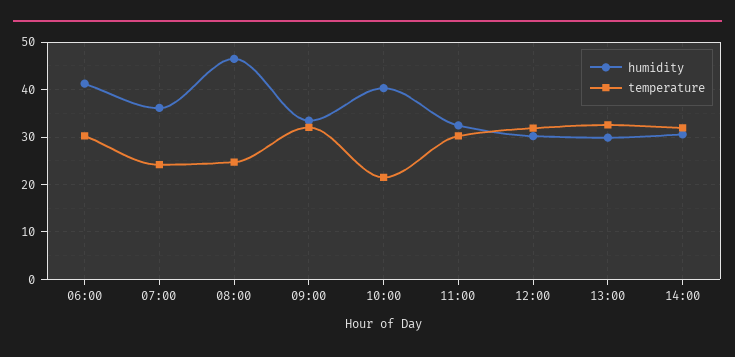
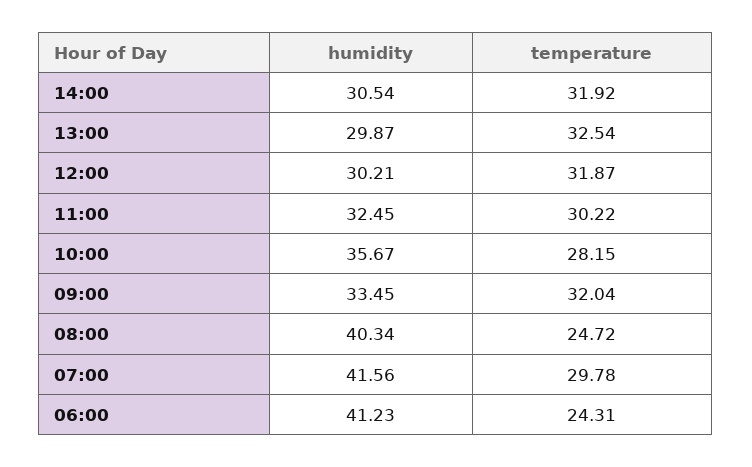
  {
    "humidity": {
      "06:00": 41.23,
-     "07:00": 36,
+     "07:00": 41.56,
-     "08:00": 46,
+     "08:00": 40.34,
      "09:00": 33.45,
-     "10:00": 40,
+     "10:00": 35.67,
      "11:00": 32.45,
      "12:00": 30.21,
      "13:00": 29.87,
      "14:00": 30.54
    },
    "temperature": {
-     "06:00": 30,
+     "06:00": 24.31,
-     "07:00": 24,
+     "07:00": 29.78,
      "08:00": 24.72,
      "09:00": 32.04,
-     "10:00": 22,
+     "10:00": 28.15,
      "11:00": 30.22,
      "12:00": 31.87,
      "13:00": 32.54,
      "14:00": 31.92
    }
  }

